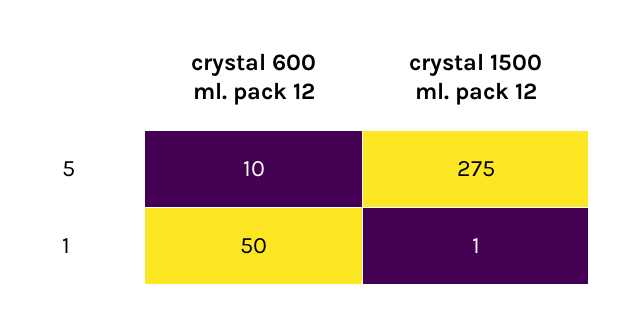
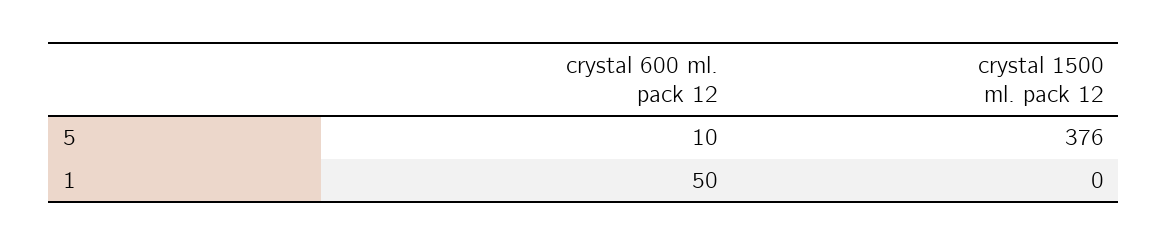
  {
    "crystal 600 ml. pack 12": {
      "5": 10,
      "1": 50
    },
    "crystal 1500 ml. pack 12": {
-     "5": 275,
+     "5": 376,
-     "1": 1
+     "1": 0
    }
  }

